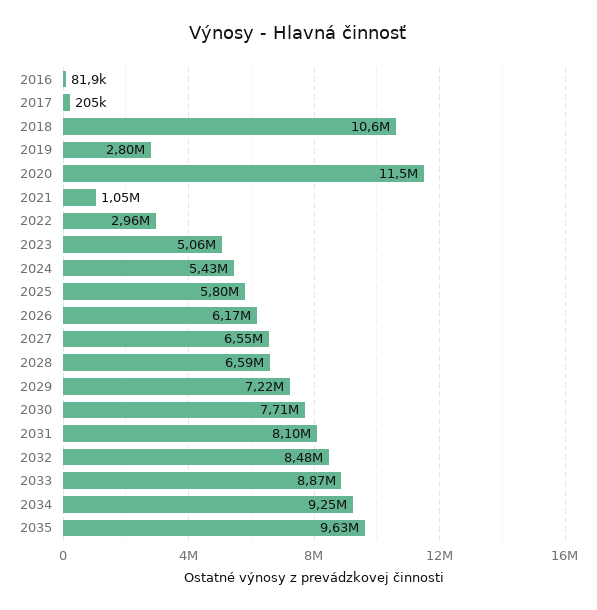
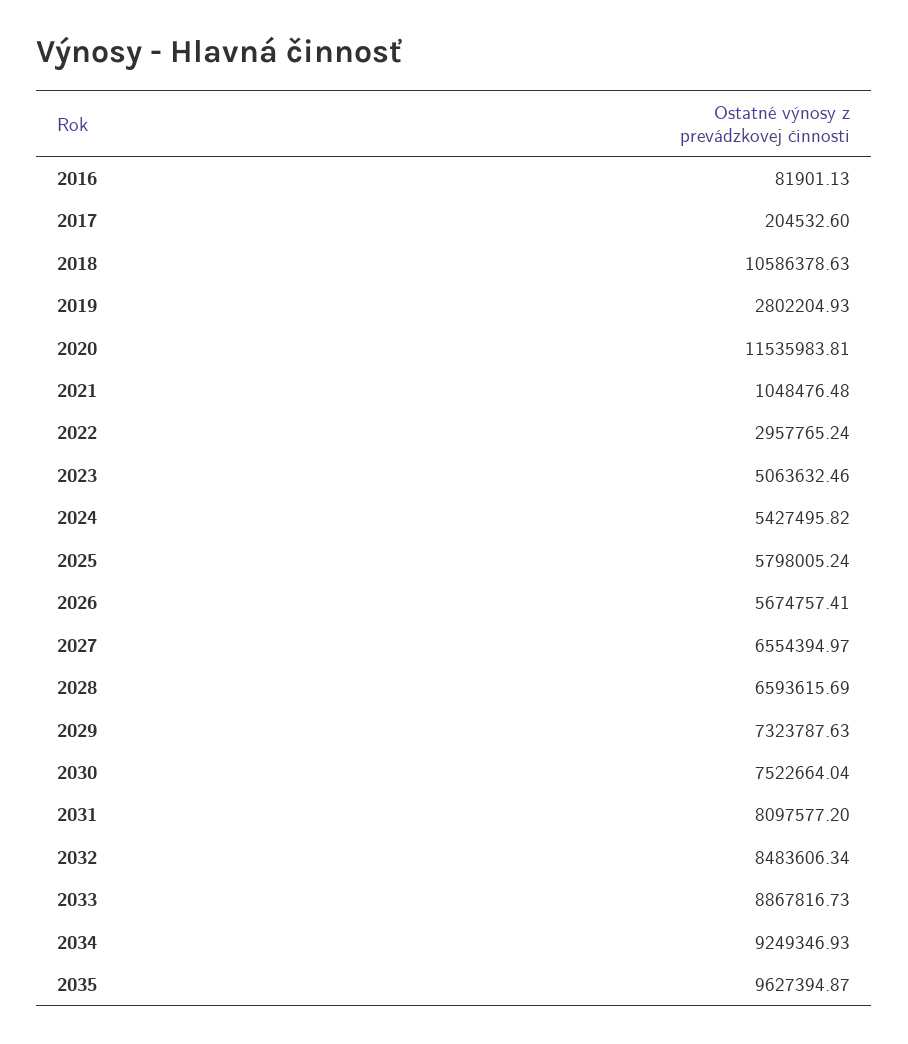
  {
    "2016": 81901.13,
    "2017": 204532.6,
    "2018": 10586378.63,
    "2019": 2802204.93,
    "2020": 11535983.81,
    "2021": 1048476.48,
    "2022": 2957765.24,
    "2023": 5063632.46,
    "2024": 5427495.82,
    "2025": 5798005.24,
-   "2026": 6170000,
+   "2026": 5674757.41,
    "2027": 6554394.97,
    "2028": 6593615.69,
-   "2029": 7220000,
+   "2029": 7323787.63,
-   "2030": 7710000,
+   "2030": 7522664.04,
    "2031": 8097577.2,
    "2032": 8483606.34,
    "2033": 8867816.73,
    "2034": 9249346.93,
    "2035": 9627394.87
  }

